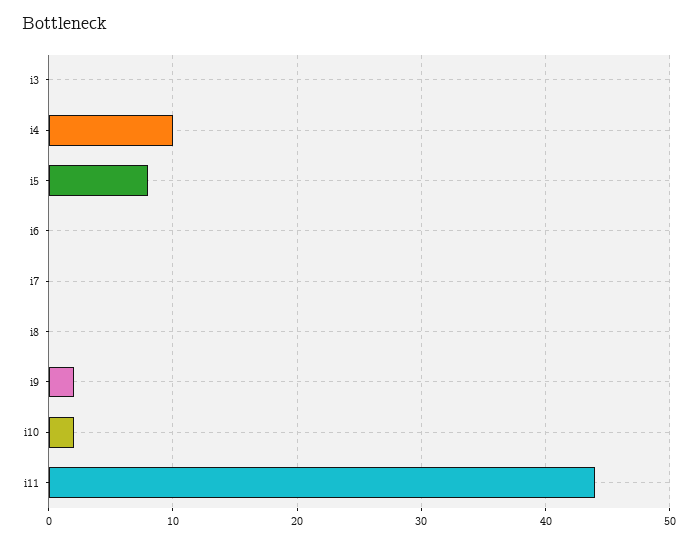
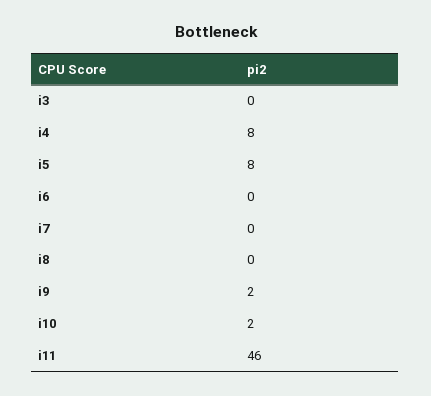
  {
    "i3": 0,
-   "i4": 10,
+   "i4": 8,
    "i5": 8,
    "i6": 0,
    "i7": 0,
    "i8": 0,
    "i9": 2,
    "i10": 2,
-   "i11": 44
+   "i11": 46
  }

